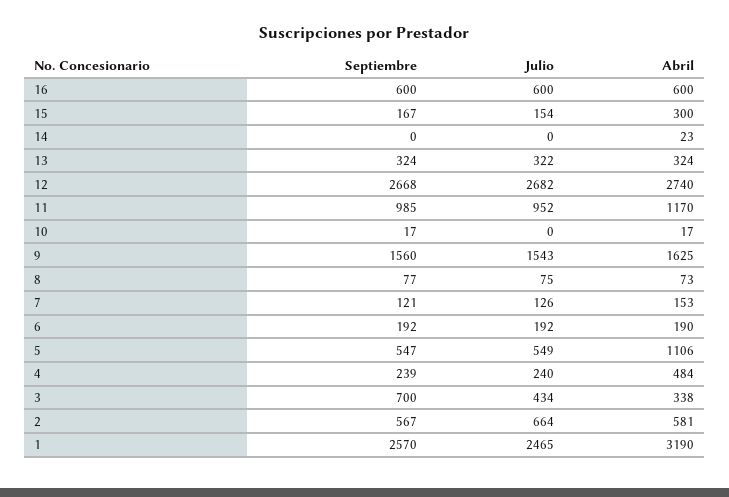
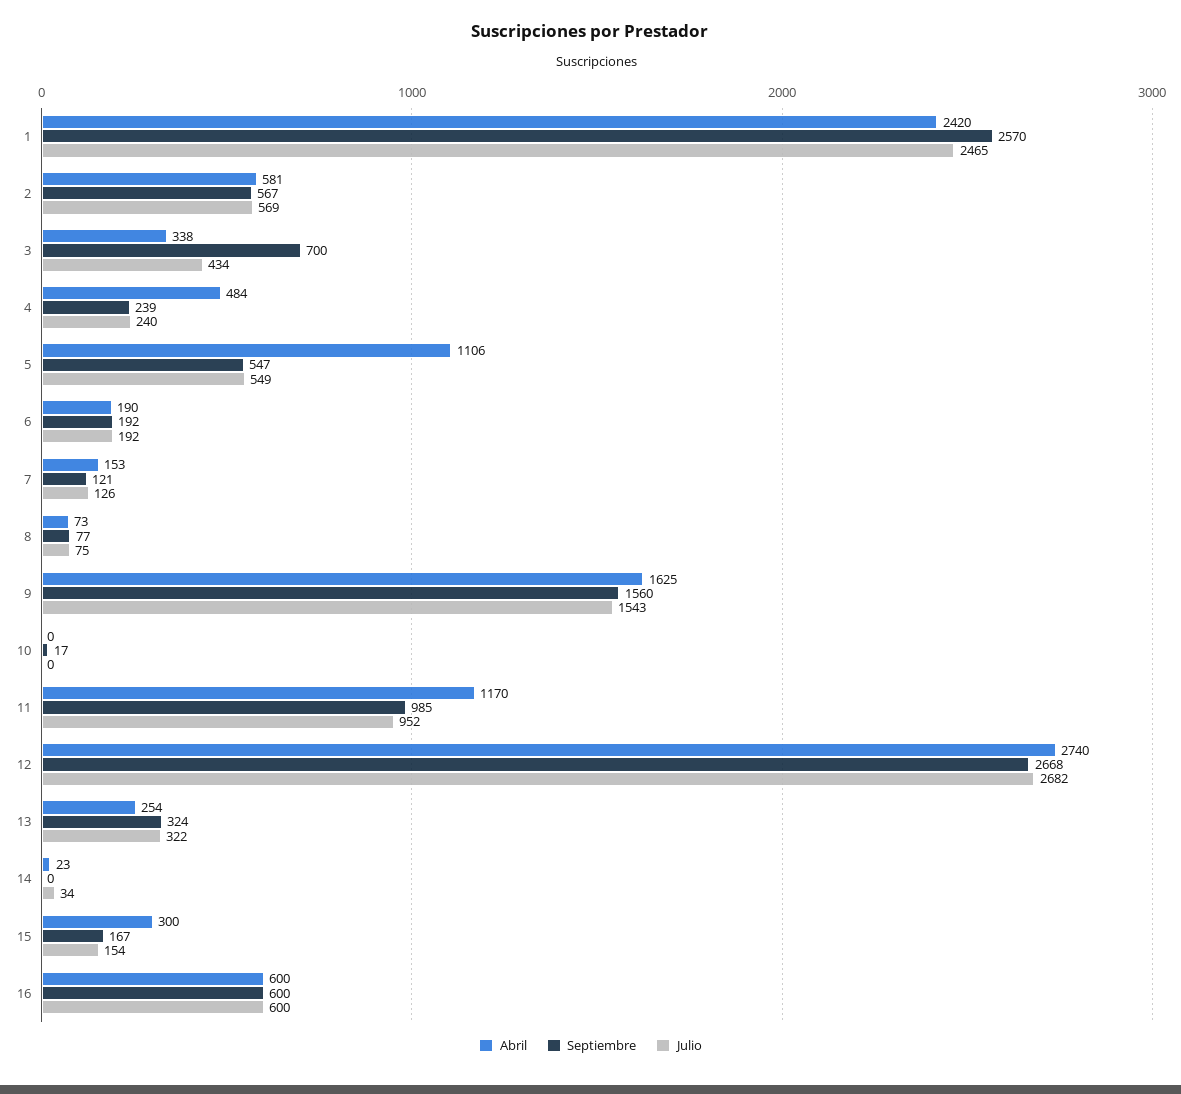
  {
    "Septiembre": {
      "16": 600,
      "15": 167,
      "14": 0,
      "13": 324,
      "12": 2668,
      "11": 985,
      "10": 17,
      "9": 1560,
      "8": 77,
      "7": 121,
      "6": 192,
      "5": 547,
      "4": 239,
      "3": 700,
      "2": 567,
      "1": 2570
    },
    "Julio": {
      "16": 600,
      "15": 154,
-     "14": 0,
+     "14": 34,
      "13": 322,
      "12": 2682,
      "11": 952,
      "10": 0,
      "9": 1543,
      "8": 75,
      "7": 126,
      "6": 192,
      "5": 549,
      "4": 240,
      "3": 434,
-     "2": 664,
+     "2": 569,
      "1": 2465
    },
    "Abril": {
      "16": 600,
      "15": 300,
      "14": 23,
-     "13": 324,
+     "13": 254,
      "12": 2740,
      "11": 1170,
-     "10": 17,
+     "10": 0,
      "9": 1625,
      "8": 73,
      "7": 153,
      "6": 190,
      "5": 1106,
      "4": 484,
      "3": 338,
      "2": 581,
-     "1": 3190
+     "1": 2420
    }
  }

